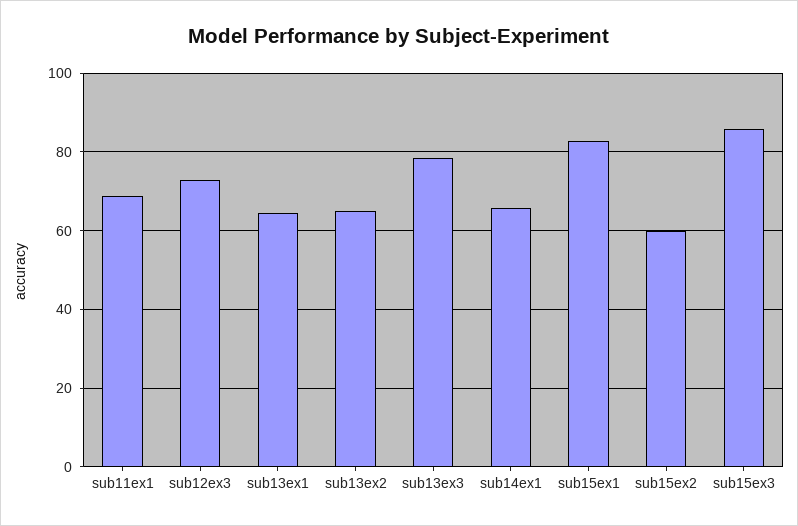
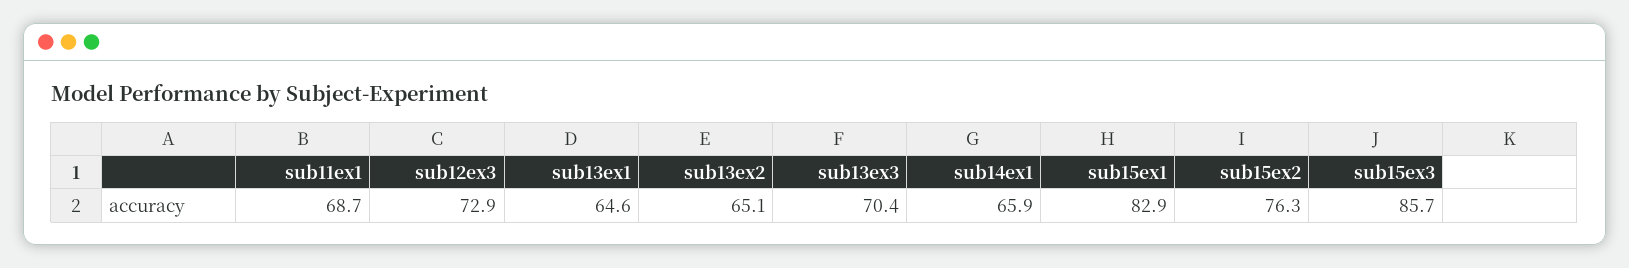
  {
    "sub11ex1": 68.7,
    "sub12ex3": 72.9,
    "sub13ex1": 64.6,
    "sub13ex2": 65.1,
-   "sub13ex3": 78,
+   "sub13ex3": 70.4,
    "sub14ex1": 65.9,
    "sub15ex1": 82.9,
-   "sub15ex2": 60,
+   "sub15ex2": 76.3,
    "sub15ex3": 85.7
  }

